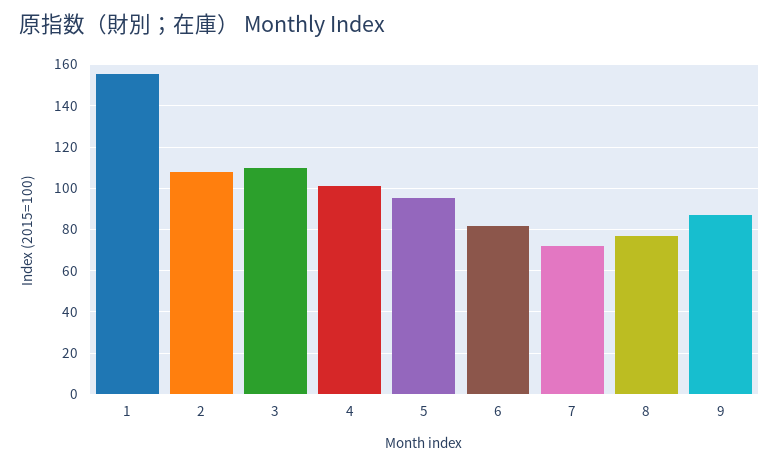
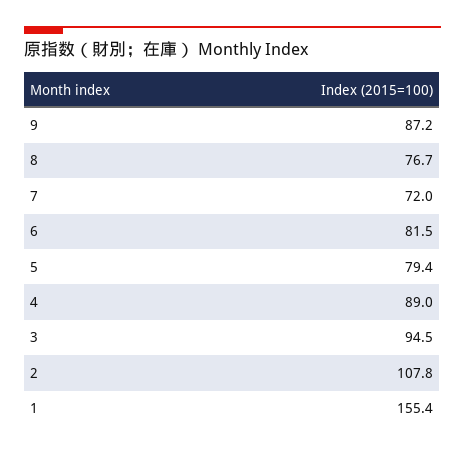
  {
    "1": 155.4,
    "2": 107.8,
-   "3": 110,
+   "3": 94.5,
-   "4": 100,
+   "4": 89,
-   "5": 95,
+   "5": 79.4,
    "6": 81.5,
    "7": 72,
    "8": 76.7,
    "9": 87.2
  }

